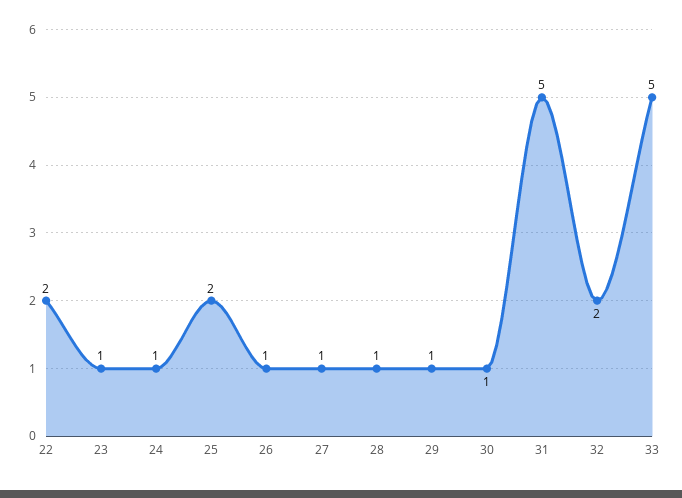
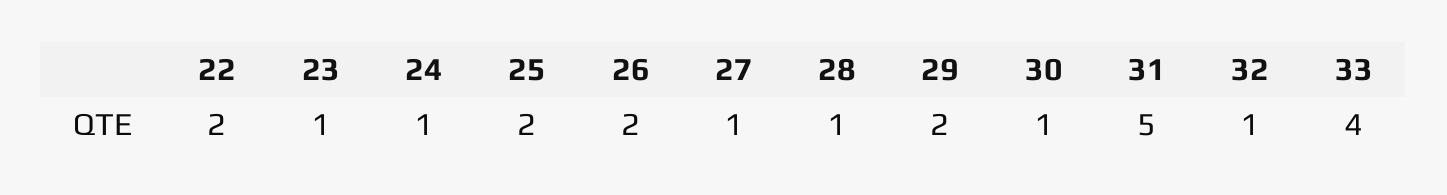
  {
    "22": 2,
    "23": 1,
    "24": 1,
    "25": 2,
-   "26": 1,
+   "26": 2,
    "27": 1,
    "28": 1,
-   "29": 1,
+   "29": 2,
    "30": 1,
    "31": 5,
-   "32": 2,
+   "32": 1,
-   "33": 5
+   "33": 4
  }

